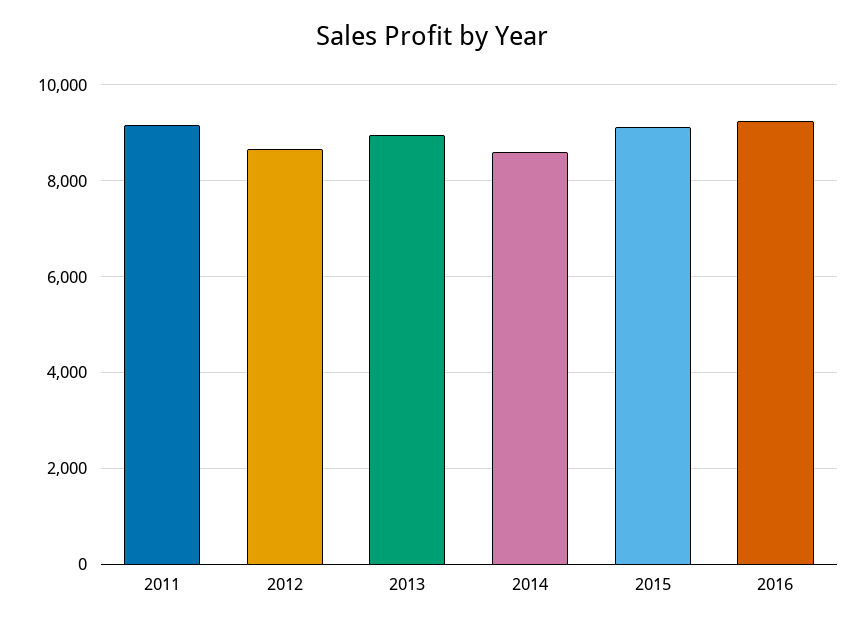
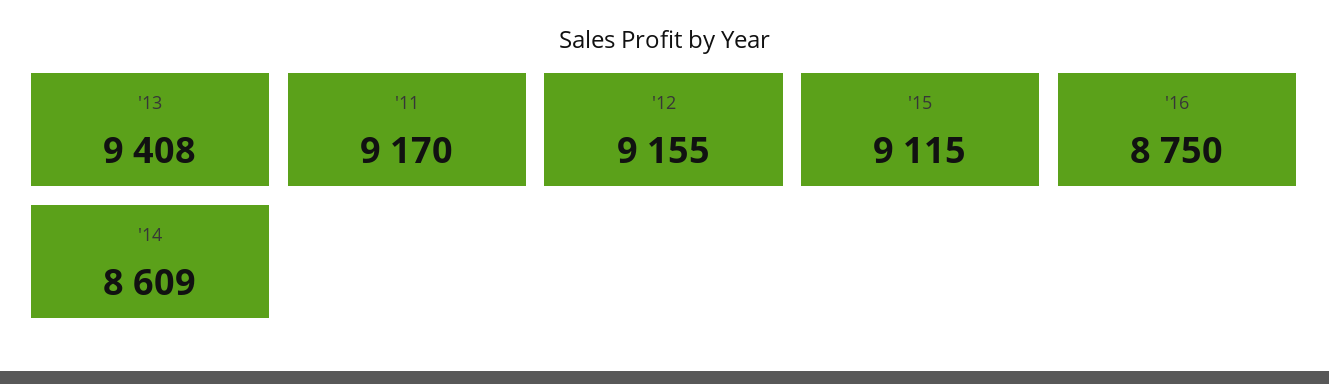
  {
    "2011": 9170,
-   "2012": 8600,
+   "2012": 9155,
-   "2013": 9000,
+   "2013": 9408,
    "2014": 8609,
    "2015": 9115,
-   "2016": 9200
+   "2016": 8750
  }

